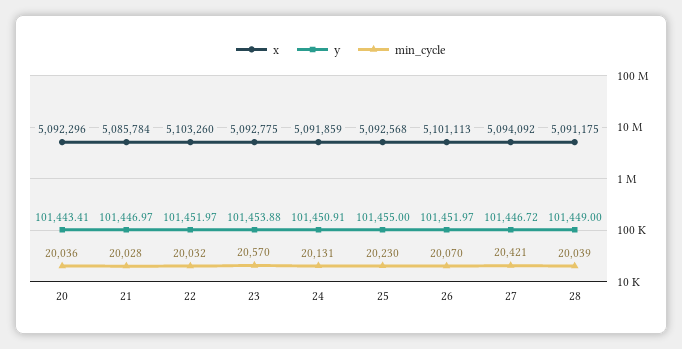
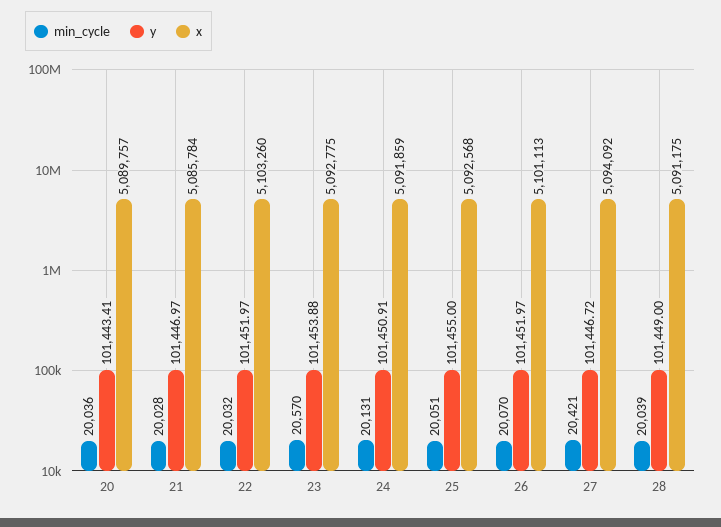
  {
    "x": {
-     "20": 5092296,
+     "20": 5089757,
      "21": 5085784,
      "22": 5103260,
      "23": 5092775,
      "24": 5091859,
      "25": 5092568,
      "26": 5101113,
      "27": 5094092,
      "28": 5091175
    },
    "y": {
      "20": 101443.41,
      "21": 101446.97,
      "22": 101451.97,
      "23": 101453.88,
      "24": 101450.91,
      "25": 101455,
      "26": 101451.97,
      "27": 101446.72,
      "28": 101449
    },
    "min_cycle": {
      "20": 20036,
      "21": 20028,
      "22": 20032,
      "23": 20570,
      "24": 20131,
-     "25": 20230,
+     "25": 20051,
      "26": 20070,
      "27": 20421,
      "28": 20039
    }
  }

